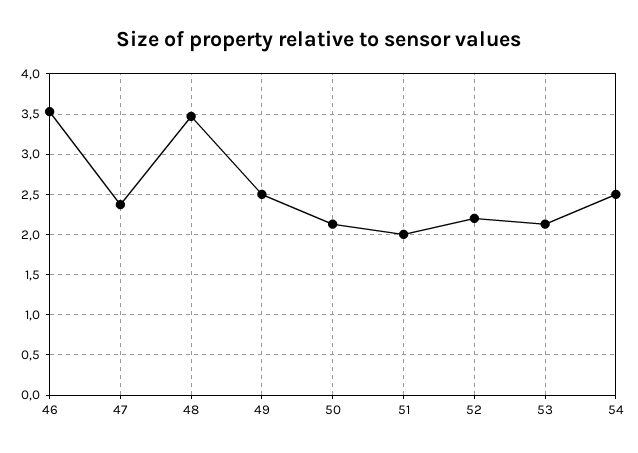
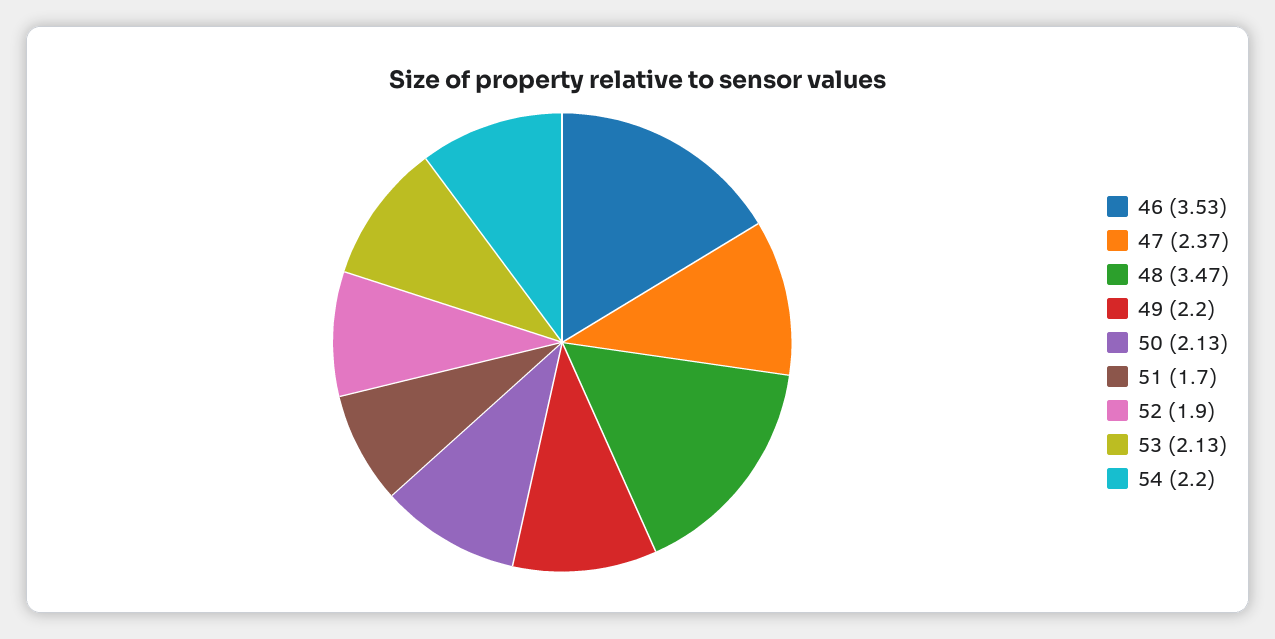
  {
    "46": 3.53,
    "47": 2.37,
    "48": 3.47,
-   "49": 2.5,
+   "49": 2.2,
    "50": 2.13,
-   "51": 2,
+   "51": 1.7,
-   "52": 2.2,
+   "52": 1.9,
    "53": 2.13,
-   "54": 2.5
+   "54": 2.2
  }

